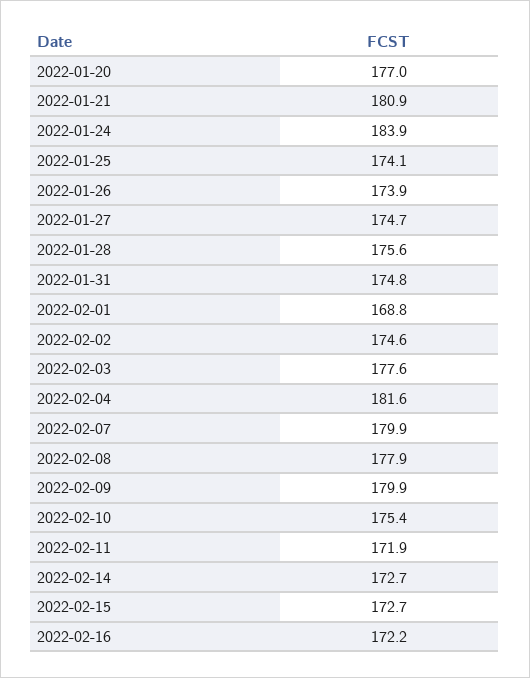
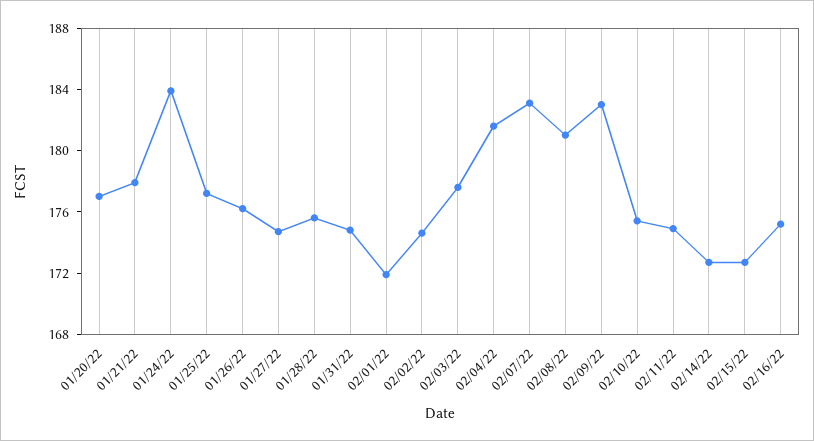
  {
    "2022-01-20": 177,
-   "2022-01-21": 180.9,
+   "2022-01-21": 178,
    "2022-01-24": 183.9,
-   "2022-01-25": 174.1,
+   "2022-01-25": 177,
-   "2022-01-26": 173.9,
+   "2022-01-26": 176,
    "2022-01-27": 174.7,
    "2022-01-28": 175.6,
    "2022-01-31": 174.8,
-   "2022-02-01": 168.8,
+   "2022-02-01": 172,
    "2022-02-02": 174.6,
    "2022-02-03": 177.6,
    "2022-02-04": 181.6,
-   "2022-02-07": 179.9,
+   "2022-02-07": 183,
-   "2022-02-08": 177.9,
+   "2022-02-08": 181,
-   "2022-02-09": 179.9,
+   "2022-02-09": 183,
    "2022-02-10": 175.4,
-   "2022-02-11": 171.9,
+   "2022-02-11": 175,
    "2022-02-14": 172.7,
    "2022-02-15": 172.7,
-   "2022-02-16": 172.2
+   "2022-02-16": 175
  }

